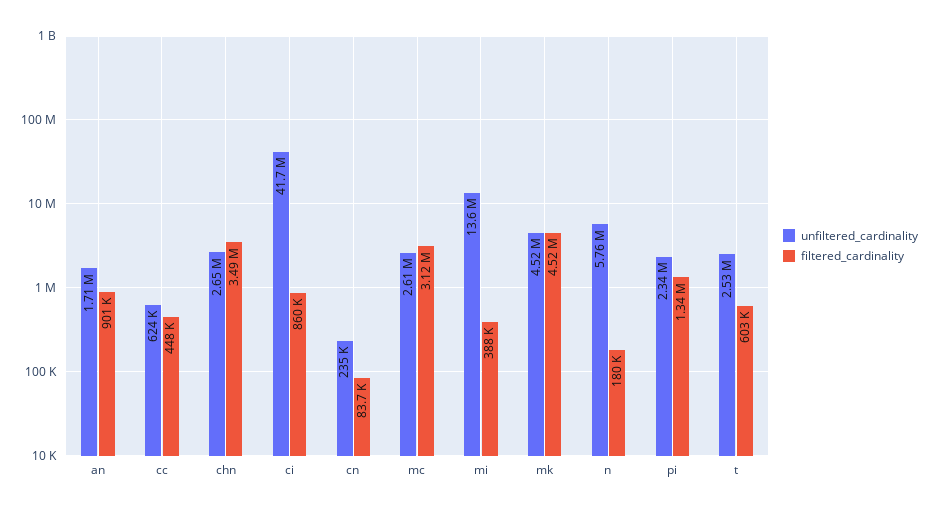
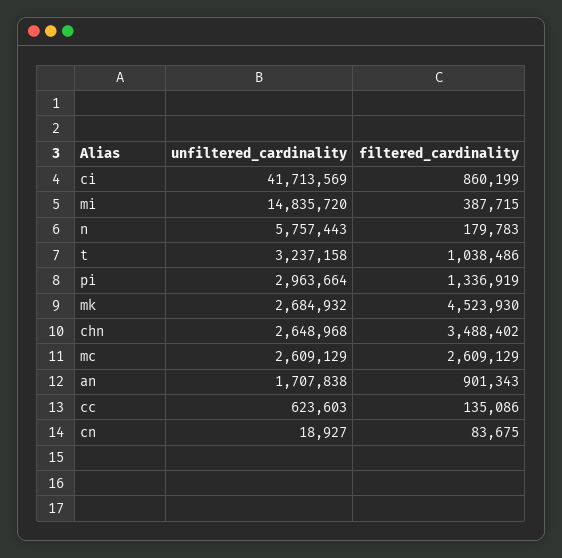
  {
    "unfiltered_cardinality": {
      "an": 1707838,
      "cc": 623603,
      "chn": 2648968,
      "ci": 41713569,
-     "cn": 235000,
+     "cn": 18927,
      "mc": 2609129,
-     "mi": 13600000,
+     "mi": 14835720,
-     "mk": 4520000,
+     "mk": 2684932,
      "n": 5757443,
-     "pi": 2340000,
+     "pi": 2963664,
-     "t": 2530000
+     "t": 3237158
    },
    "filtered_cardinality": {
      "an": 901343,
-     "cc": 448000,
+     "cc": 135086,
      "chn": 3488402,
      "ci": 860199,
      "cn": 83675,
-     "mc": 3120000,
+     "mc": 2609129,
      "mi": 387715,
      "mk": 4523930,
      "n": 179783,
      "pi": 1336919,
-     "t": 603000
+     "t": 1038486
    }
  }

